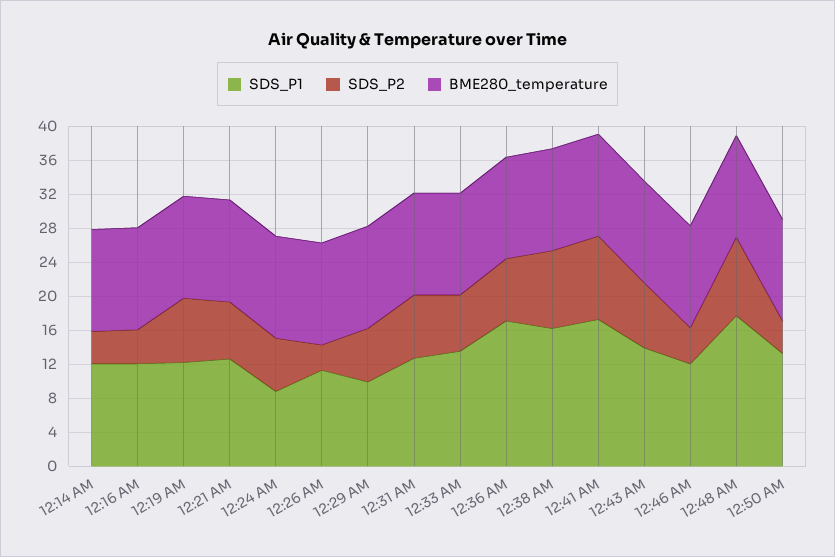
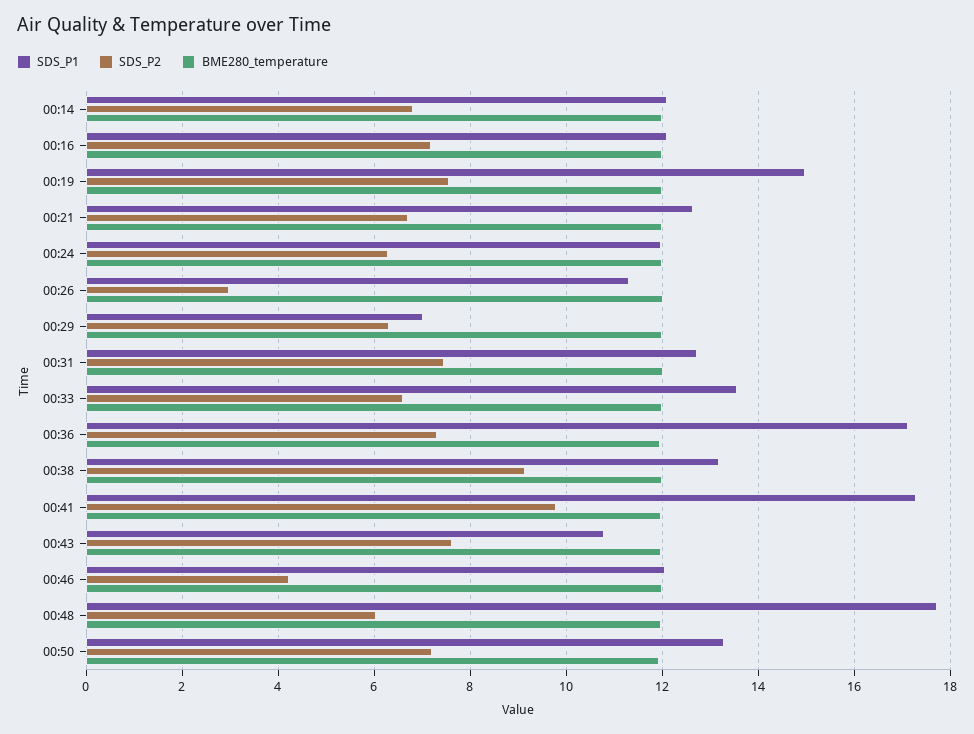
  {
    "SDS_P1": {
      "12:14 AM": 12.2,
      "12:16 AM": 12.2,
-     "12:19 AM": 12,
+     "12:19 AM": 15,
      "12:21 AM": 12.6,
-     "12:24 AM": 9,
+     "12:24 AM": 12,
      "12:26 AM": 11.4,
-     "12:29 AM": 10,
+     "12:29 AM": 7,
      "12:31 AM": 12.8,
      "12:33 AM": 13.6,
      "12:36 AM": 17.2,
-     "12:38 AM": 16,
+     "12:38 AM": 13.2,
      "12:41 AM": 17.4,
-     "12:43 AM": 14,
+     "12:43 AM": 10.8,
      "12:46 AM": 12,
      "12:48 AM": 17.8,
      "12:50 AM": 13.4
    },
    "SDS_P2": {
-     "12:14 AM": 4,
+     "12:14 AM": 6.8,
-     "12:16 AM": 4,
+     "12:16 AM": 7.2,
      "12:19 AM": 7.6,
      "12:21 AM": 6.8,
      "12:24 AM": 6.2,
      "12:26 AM": 3,
      "12:29 AM": 6.4,
      "12:31 AM": 7.4,
      "12:33 AM": 6.6,
      "12:36 AM": 7.4,
      "12:38 AM": 9.2,
      "12:41 AM": 9.8,
      "12:43 AM": 7.6,
      "12:46 AM": 4.2,
-     "12:48 AM": 9,
+     "12:48 AM": 6,
-     "12:50 AM": 4
+     "12:50 AM": 7.2
    },
    "BME280_temperature": {
      "12:14 AM": 12,
      "12:16 AM": 12,
      "12:19 AM": 12,
      "12:21 AM": 12,
      "12:24 AM": 12,
      "12:26 AM": 12,
      "12:29 AM": 12,
      "12:31 AM": 12,
      "12:33 AM": 12,
      "12:36 AM": 12,
      "12:38 AM": 12,
      "12:41 AM": 12,
      "12:43 AM": 12,
      "12:46 AM": 12,
      "12:48 AM": 12,
      "12:50 AM": 12
    }
  }

